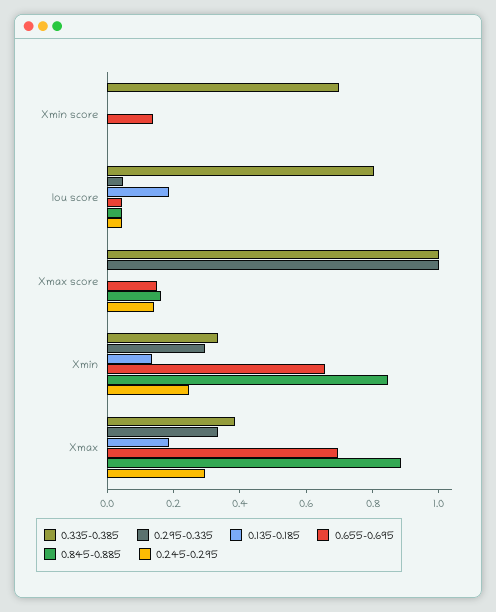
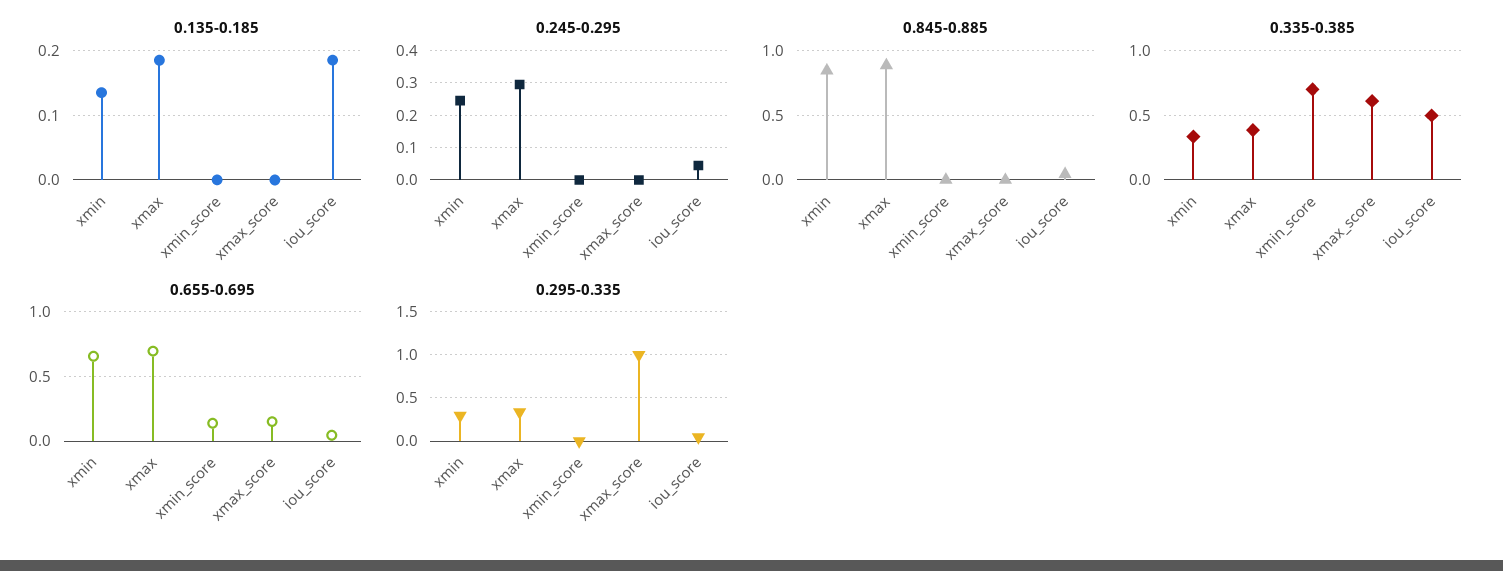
  {
    "0.335-0.385": {
      "Xmin score": 0.7,
-     "Iou score": 0.8,
+     "Iou score": 0.5,
-     "Xmax score": 1,
+     "Xmax score": 0.6,
      "Xmin": 0.35,
      "Xmax": 0.4
    },
    "0.295-0.335": {
      "Xmin score": 0,
      "Iou score": 0.05,
      "Xmax score": 1,
      "Xmin": 0.3,
      "Xmax": 0.35
    },
    "0.135-0.185": {
      "Xmin score": 0,
      "Iou score": 0.19,
      "Xmax score": 0,
      "Xmin": 0.14,
      "Xmax": 0.19
    },
    "0.655-0.695": {
      "Xmin score": 0.15,
      "Iou score": 0.05,
      "Xmax score": 0.15,
      "Xmin": 0.65,
      "Xmax": 0.7
    },
    "0.845-0.885": {
      "Xmin score": 0,
      "Iou score": 0.05,
-     "Xmax score": 0.15,
+     "Xmax score": 0,
      "Xmin": 0.85,
      "Xmax": 0.9
    },
    "0.245-0.295": {
      "Xmin score": 0,
      "Iou score": 0.04,
-     "Xmax score": 0.15,
+     "Xmax score": 0,
      "Xmin": 0.24,
      "Xmax": 0.3
    }
  }

